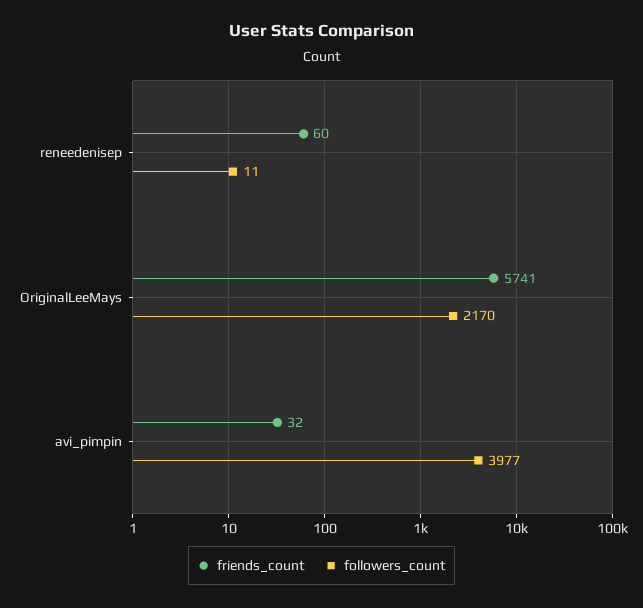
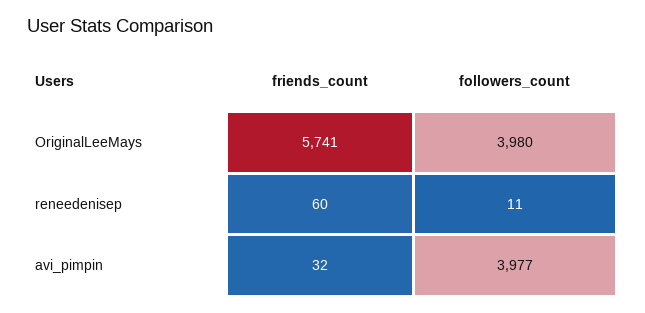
  {
    "friends_count": {
      "reneedenisep": 60,
      "OriginalLeeMays": 5741,
      "avi_pimpin": 32
    },
    "followers_count": {
      "reneedenisep": 11,
-     "OriginalLeeMays": 2170,
+     "OriginalLeeMays": 3980,
      "avi_pimpin": 3977
    }
  }

